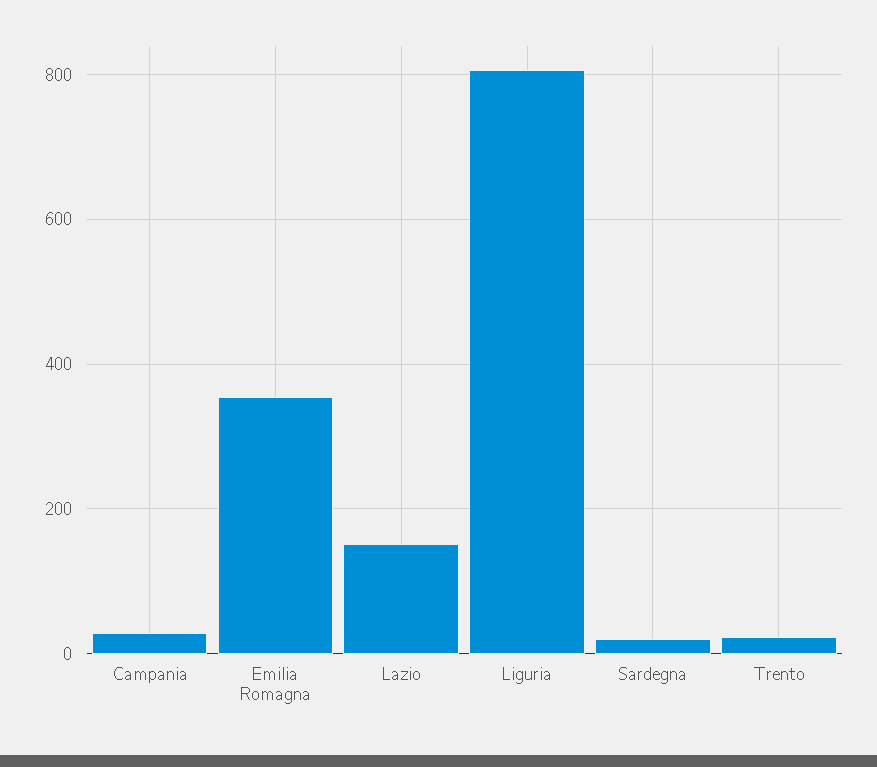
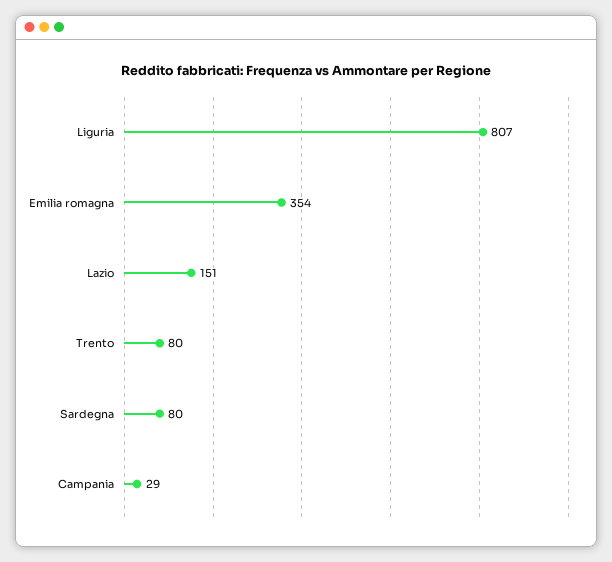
  {
    "Campania": 29,
    "Emilia Romagna": 354,
    "Lazio": 151,
    "Liguria": 807,
-   "Sardegna": 20,
+   "Sardegna": 80,
-   "Trento": 20
+   "Trento": 80
  }

